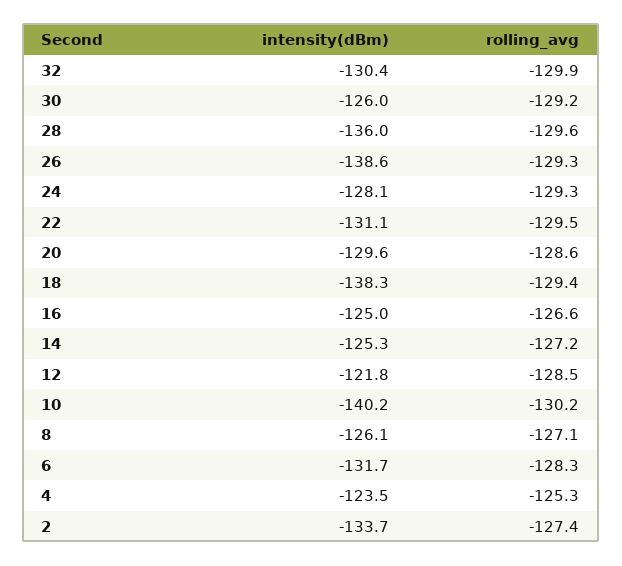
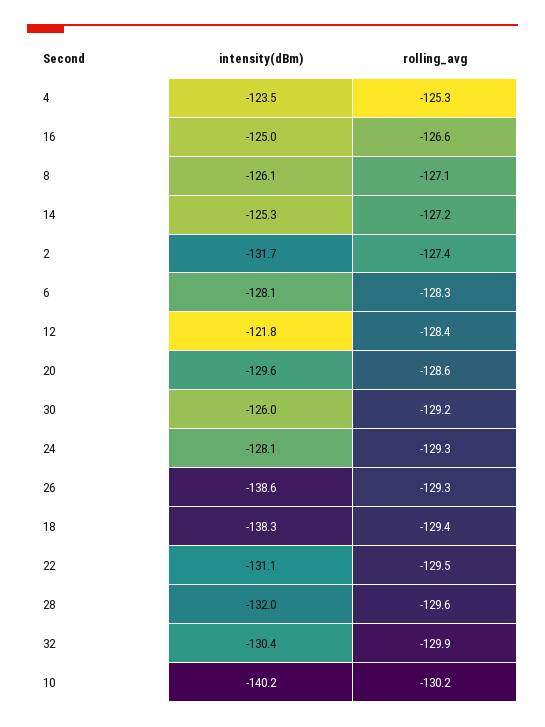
  {
    "intensity(dBm)": {
      "32": -130.4,
      "30": -126,
-     "28": -136,
+     "28": -132,
      "26": -138.6,
      "24": -128.1,
      "22": -131.1,
      "20": -129.6,
      "18": -138.3,
      "16": -125,
      "14": -125.3,
      "12": -121.8,
      "10": -140.2,
      "8": -126.1,
-     "6": -131.7,
+     "6": -128.1,
      "4": -123.5,
-     "2": -133.7
+     "2": -131.7
    },
    "rolling_avg": {
      "32": -129.9,
      "30": -129.2,
      "28": -129.6,
      "26": -129.3,
      "24": -129.3,
      "22": -129.5,
      "20": -128.6,
      "18": -129.4,
      "16": -126.6,
      "14": -127.2,
-     "12": -128.5,
+     "12": -128.4,
      "10": -130.2,
      "8": -127.1,
      "6": -128.3,
      "4": -125.3,
      "2": -127.4
    }
  }

